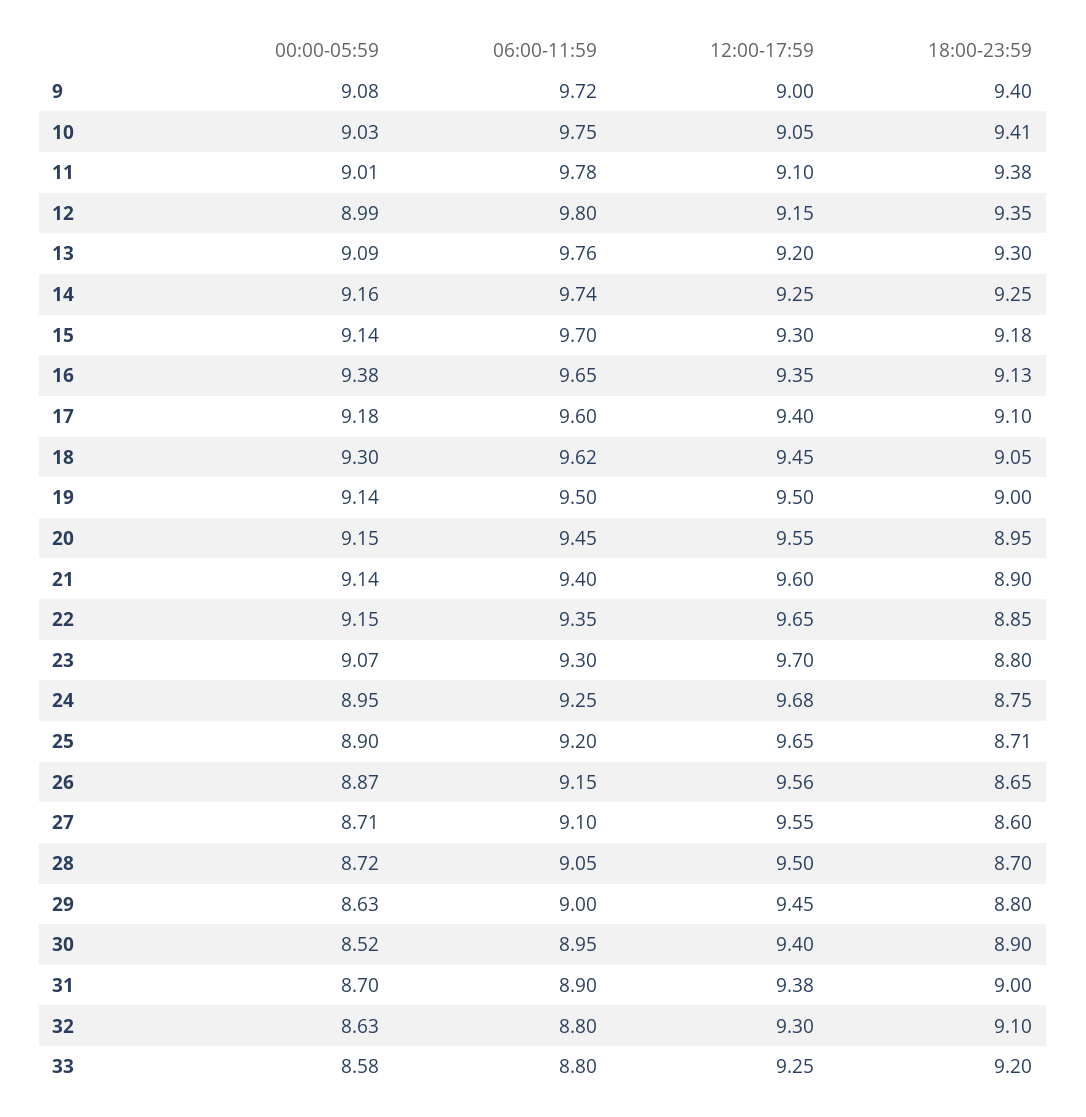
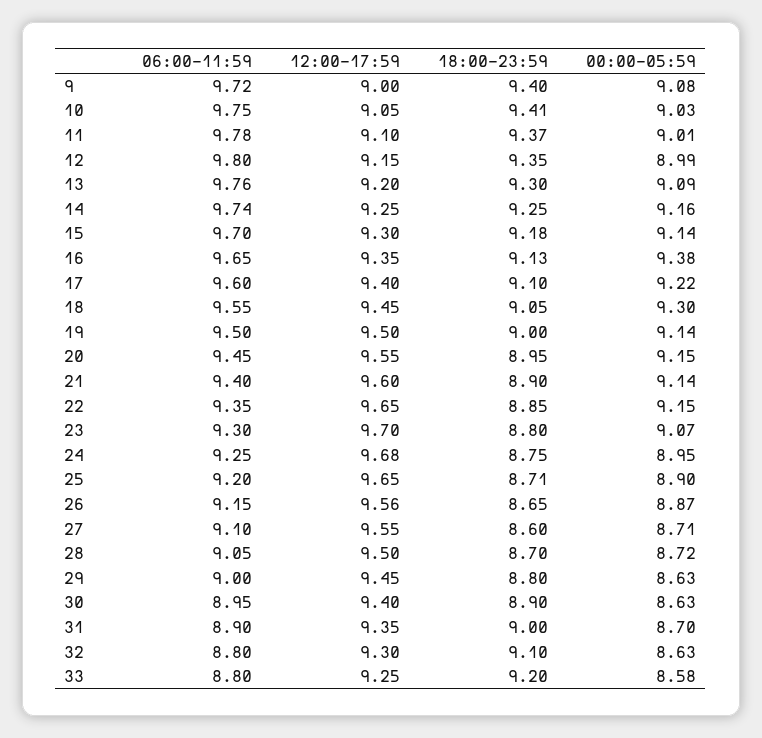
  {
    "00:00-05:59": {
      "9": 9.08,
      "10": 9.03,
      "11": 9.01,
      "12": 8.99,
      "13": 9.09,
      "14": 9.16,
      "15": 9.14,
      "16": 9.38,
-     "17": 9.18,
+     "17": 9.22,
      "18": 9.3,
      "19": 9.14,
      "20": 9.15,
      "21": 9.14,
      "22": 9.15,
      "23": 9.07,
      "24": 8.95,
      "25": 8.9,
      "26": 8.87,
      "27": 8.71,
      "28": 8.72,
      "29": 8.63,
-     "30": 8.52,
+     "30": 8.63,
      "31": 8.7,
      "32": 8.63,
      "33": 8.58
    },
    "06:00-11:59": {
      "9": 9.72,
      "10": 9.75,
      "11": 9.78,
      "12": 9.8,
      "13": 9.76,
      "14": 9.74,
      "15": 9.7,
      "16": 9.65,
      "17": 9.6,
-     "18": 9.62,
+     "18": 9.55,
      "19": 9.5,
      "20": 9.45,
      "21": 9.4,
      "22": 9.35,
      "23": 9.3,
      "24": 9.25,
      "25": 9.2,
      "26": 9.15,
      "27": 9.1,
      "28": 9.05,
      "29": 9,
      "30": 8.95,
      "31": 8.9,
      "32": 8.8,
      "33": 8.8
    },
    "12:00-17:59": {
      "9": 9,
      "10": 9.05,
      "11": 9.1,
      "12": 9.15,
      "13": 9.2,
      "14": 9.25,
      "15": 9.3,
      "16": 9.35,
      "17": 9.4,
      "18": 9.45,
      "19": 9.5,
      "20": 9.55,
      "21": 9.6,
      "22": 9.65,
      "23": 9.7,
      "24": 9.68,
      "25": 9.65,
      "26": 9.56,
      "27": 9.55,
      "28": 9.5,
      "29": 9.45,
      "30": 9.4,
-     "31": 9.38,
+     "31": 9.35,
      "32": 9.3,
      "33": 9.25
    },
    "18:00-23:59": {
      "9": 9.4,
      "10": 9.41,
-     "11": 9.38,
+     "11": 9.37,
      "12": 9.35,
      "13": 9.3,
      "14": 9.25,
      "15": 9.18,
      "16": 9.13,
      "17": 9.1,
      "18": 9.05,
      "19": 9,
      "20": 8.95,
      "21": 8.9,
      "22": 8.85,
      "23": 8.8,
      "24": 8.75,
      "25": 8.71,
      "26": 8.65,
      "27": 8.6,
      "28": 8.7,
      "29": 8.8,
      "30": 8.9,
      "31": 9,
      "32": 9.1,
      "33": 9.2
    }
  }

